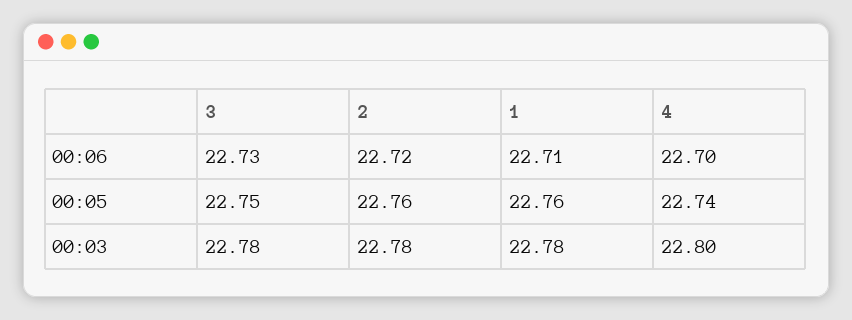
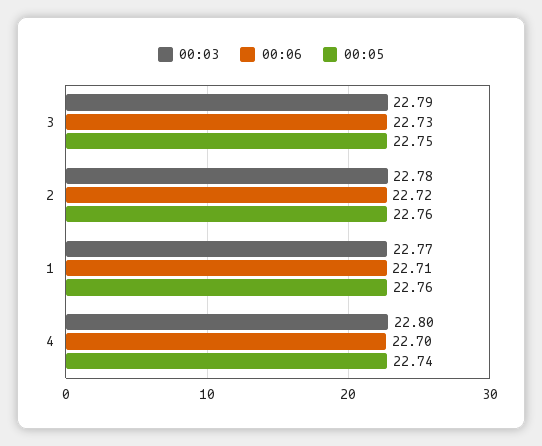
  {
    "00:06": {
      "3": 22.73,
      "2": 22.72,
      "1": 22.71,
      "4": 22.7
    },
    "00:05": {
      "3": 22.75,
      "2": 22.76,
      "1": 22.76,
      "4": 22.74
    },
    "00:03": {
-     "3": 22.78,
+     "3": 22.79,
      "2": 22.78,
-     "1": 22.78,
+     "1": 22.77,
      "4": 22.8
    }
  }

